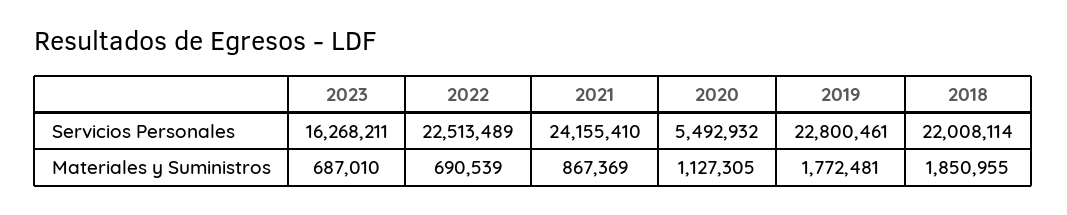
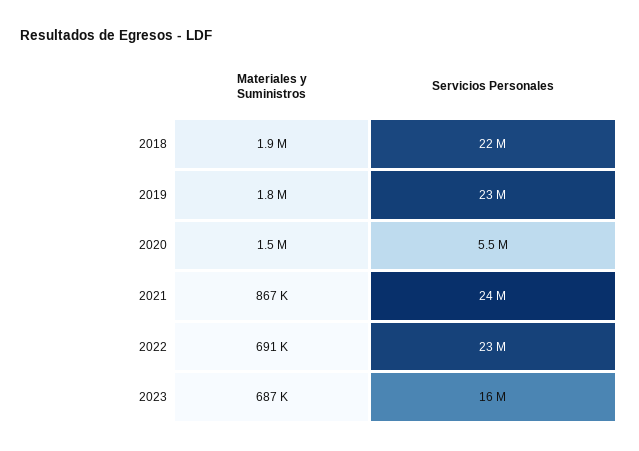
  {
    "2023": {
      "Servicios Personales": 16268211,
      "Materiales y Suministros": 687010
    },
    "2022": {
      "Servicios Personales": 22513489,
      "Materiales y Suministros": 690539
    },
    "2021": {
      "Servicios Personales": 24155410,
      "Materiales y Suministros": 867369
    },
    "2020": {
      "Servicios Personales": 5492932,
-     "Materiales y Suministros": 1127305
+     "Materiales y Suministros": 1500000
    },
    "2019": {
      "Servicios Personales": 22800461,
      "Materiales y Suministros": 1772481
    },
    "2018": {
      "Servicios Personales": 22008114,
      "Materiales y Suministros": 1850955
    }
  }

